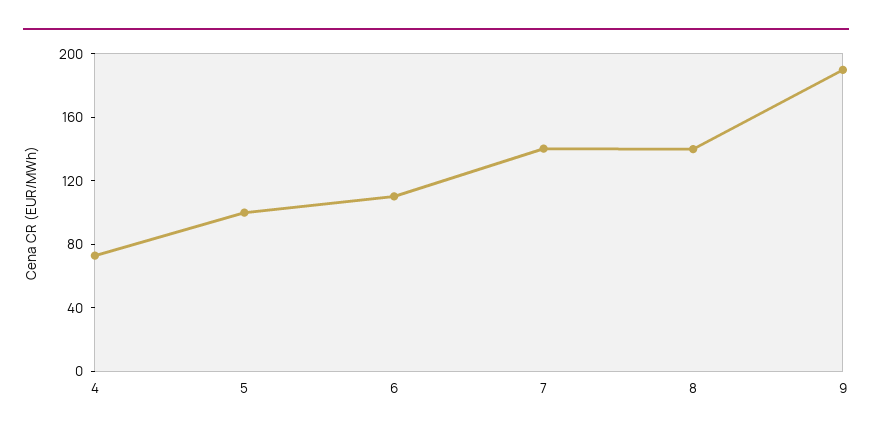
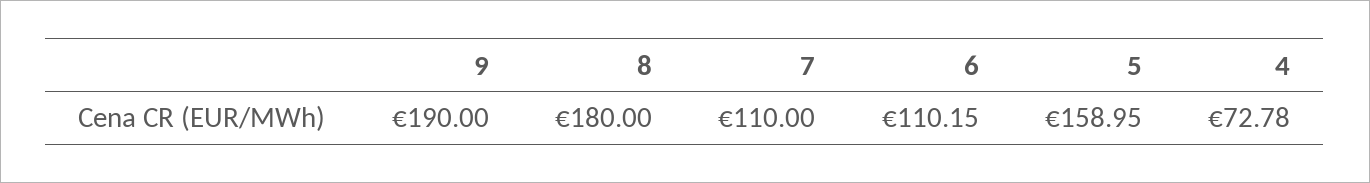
  {
    "4": 72.78,
-   "5": 100,
+   "5": 158.95,
    "6": 110.15,
-   "7": 140,
+   "7": 110,
-   "8": 140,
+   "8": 180,
    "9": 190
  }

